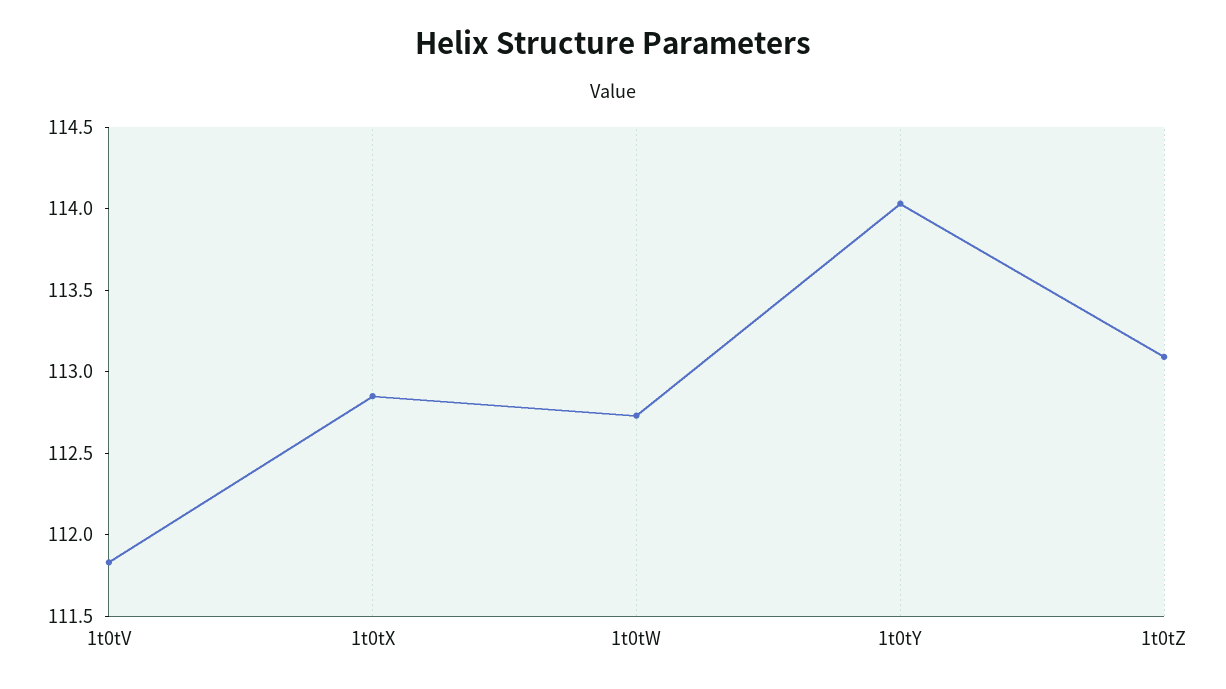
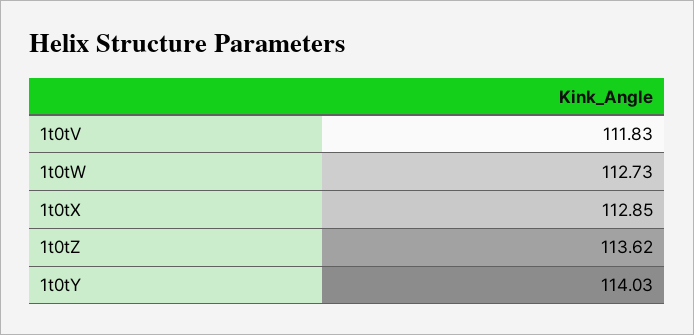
  {
    "1t0tV": 111.83,
    "1t0tX": 112.85,
    "1t0tW": 112.73,
    "1t0tY": 114.03,
-   "1t0tZ": 113.1
+   "1t0tZ": 113.62
  }

